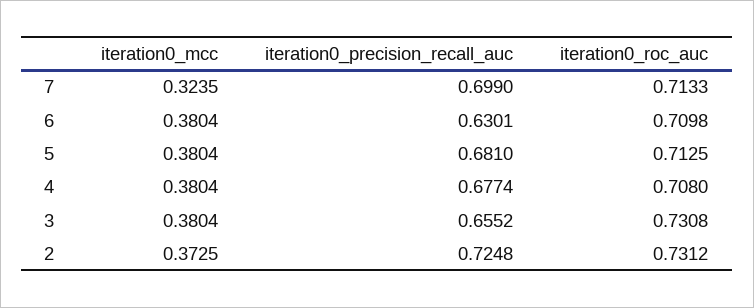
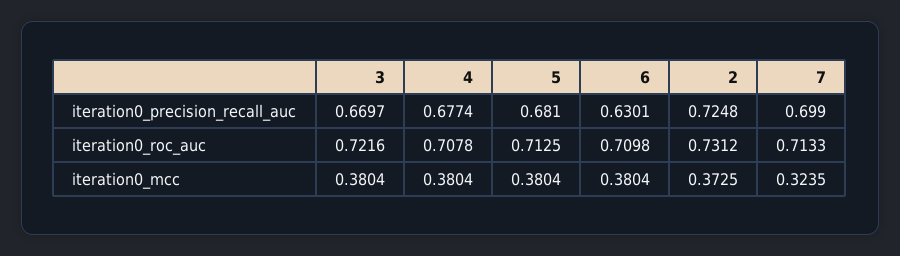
  {
    "iteration0_mcc": {
      "7": 0.3235,
      "6": 0.3804,
      "5": 0.3804,
      "4": 0.3804,
      "3": 0.3804,
      "2": 0.3725
    },
    "iteration0_precision_recall_auc": {
      "7": 0.699,
      "6": 0.6301,
      "5": 0.681,
      "4": 0.6774,
-     "3": 0.6552,
+     "3": 0.6697,
      "2": 0.7248
    },
    "iteration0_roc_auc": {
      "7": 0.7133,
      "6": 0.7098,
      "5": 0.7125,
-     "4": 0.708,
+     "4": 0.7078,
-     "3": 0.7308,
+     "3": 0.7216,
      "2": 0.7312
    }
  }

